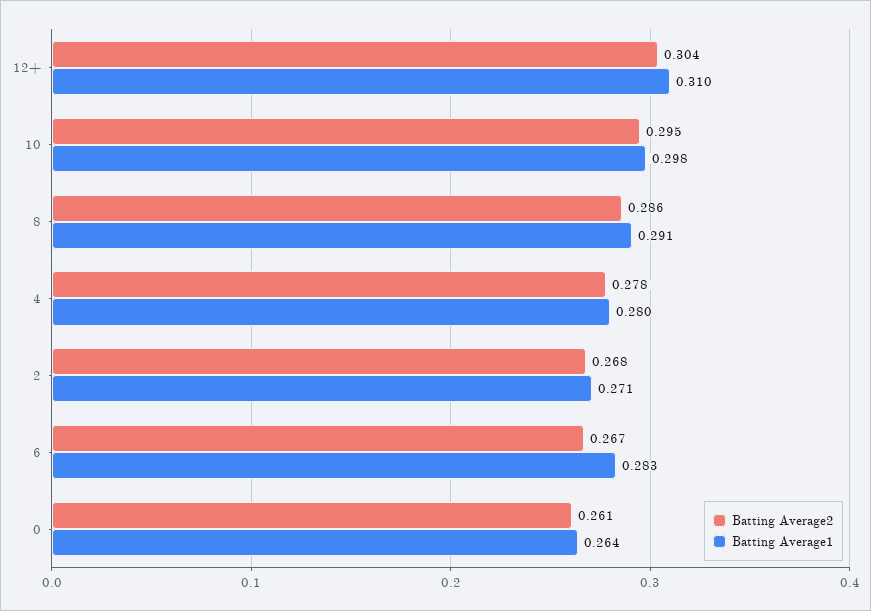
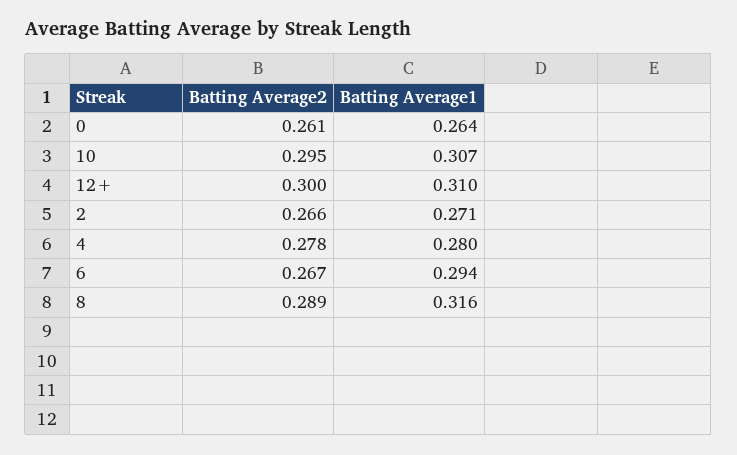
  {
    "Batting Average2": {
-     "12+": 0.304,
+     "12+": 0.3,
      "10": 0.295,
-     "8": 0.286,
+     "8": 0.289,
      "4": 0.278,
-     "2": 0.268,
+     "2": 0.266,
      "6": 0.267,
      "0": 0.261
    },
    "Batting Average1": {
      "12+": 0.31,
-     "10": 0.298,
+     "10": 0.307,
-     "8": 0.291,
+     "8": 0.316,
      "4": 0.28,
      "2": 0.271,
-     "6": 0.283,
+     "6": 0.294,
      "0": 0.264
    }
  }

